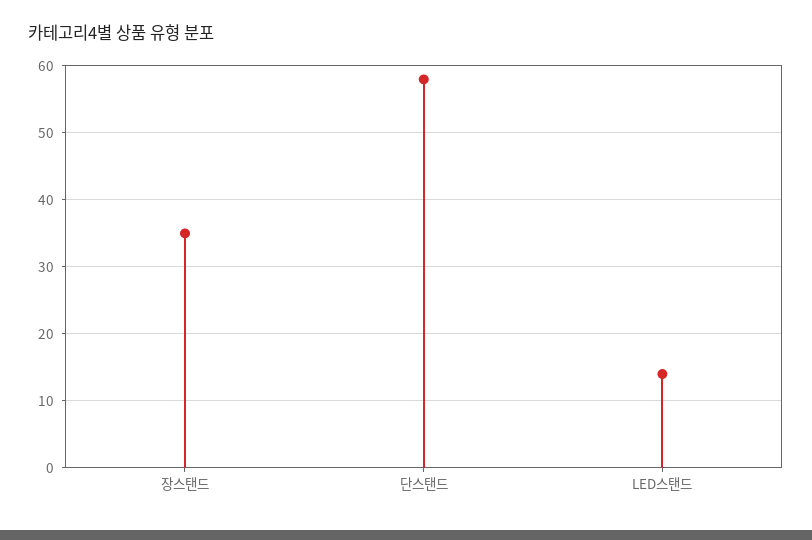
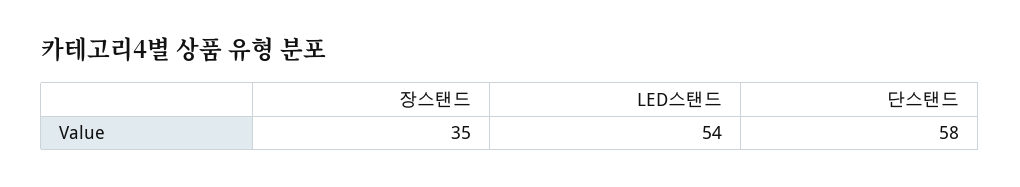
  {
    "장스탠드": 35,
    "단스탠드": 58,
-   "LED스탠드": 14
+   "LED스탠드": 54
  }

